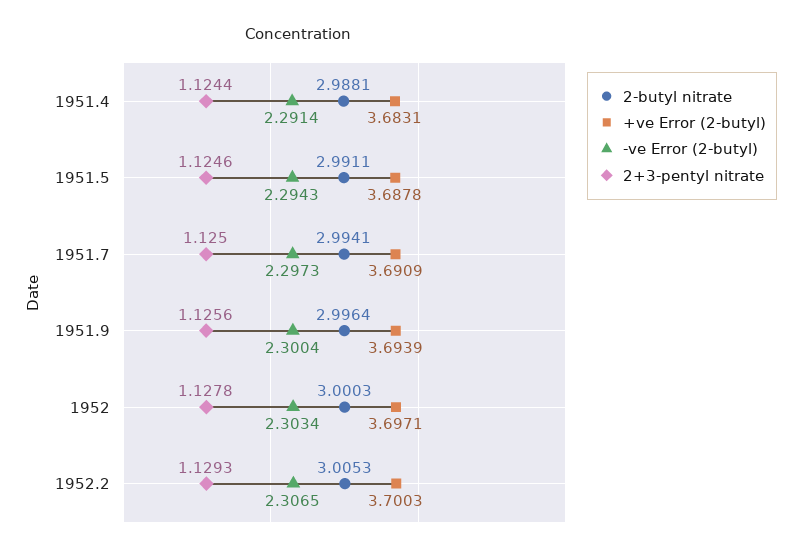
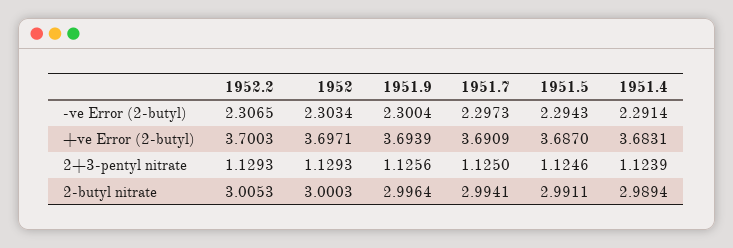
  {
    "2-butyl nitrate": {
-     "1951.4": 2.9881,
+     "1951.4": 2.9894,
      "1951.5": 2.9911,
      "1951.7": 2.9941,
      "1951.9": 2.9964,
      "1952": 3.0003,
      "1952.2": 3.0053
    },
    "+ve Error (2-butyl)": {
      "1951.4": 3.6831,
-     "1951.5": 3.6878,
+     "1951.5": 3.687,
      "1951.7": 3.6909,
      "1951.9": 3.6939,
      "1952": 3.6971,
      "1952.2": 3.7003
    },
    "-ve Error (2-butyl)": {
      "1951.4": 2.2914,
      "1951.5": 2.2943,
      "1951.7": 2.2973,
      "1951.9": 2.3004,
      "1952": 2.3034,
      "1952.2": 2.3065
    },
    "2+3-pentyl nitrate": {
-     "1951.4": 1.1244,
+     "1951.4": 1.1239,
      "1951.5": 1.1246,
      "1951.7": 1.125,
      "1951.9": 1.1256,
-     "1952": 1.1278,
+     "1952": 1.1293,
      "1952.2": 1.1293
    }
  }

